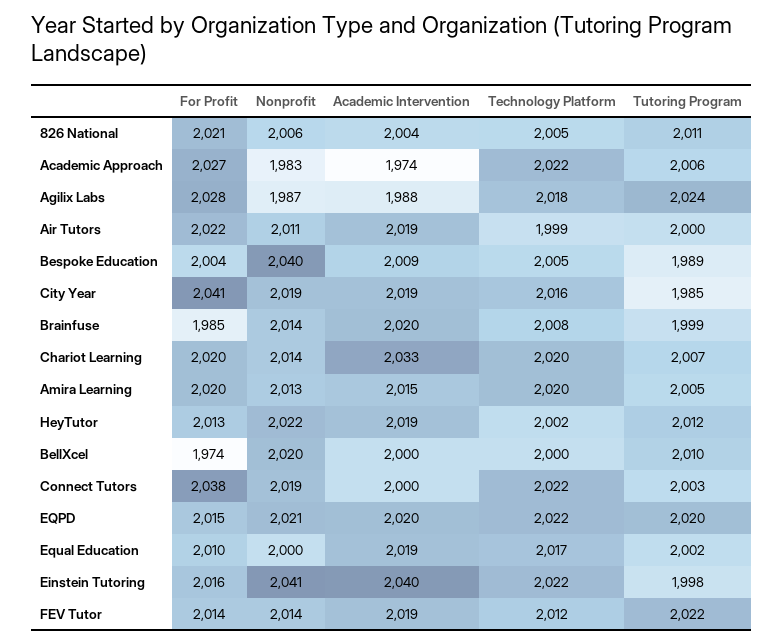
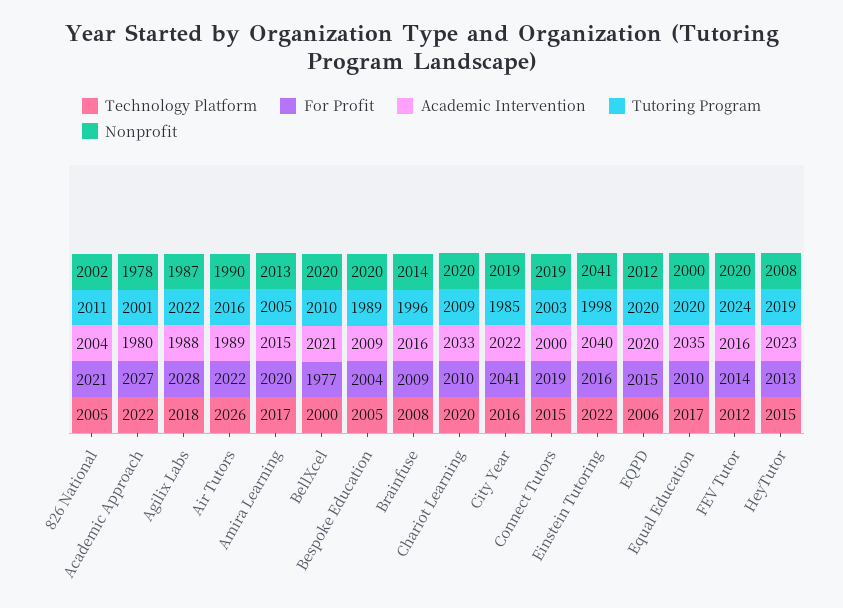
  {
    "For Profit": {
      "826 National": 2021,
      "Academic Approach": 2027,
      "Agilix Labs": 2028,
      "Air Tutors": 2022,
      "Bespoke Education": 2004,
      "City Year": 2041,
-     "Brainfuse": 1985,
+     "Brainfuse": 2009,
-     "Chariot Learning": 2020,
+     "Chariot Learning": 2010,
      "Amira Learning": 2020,
      "HeyTutor": 2013,
-     "BellXcel": 1974,
+     "BellXcel": 1977,
-     "Connect Tutors": 2038,
+     "Connect Tutors": 2019,
      "EQPD": 2015,
      "Equal Education": 2010,
      "Einstein Tutoring": 2016,
      "FEV Tutor": 2014
    },
    "Nonprofit": {
-     "826 National": 2006,
+     "826 National": 2002,
-     "Academic Approach": 1983,
+     "Academic Approach": 1978,
      "Agilix Labs": 1987,
-     "Air Tutors": 2011,
+     "Air Tutors": 1990,
-     "Bespoke Education": 2040,
+     "Bespoke Education": 2020,
      "City Year": 2019,
      "Brainfuse": 2014,
-     "Chariot Learning": 2014,
+     "Chariot Learning": 2020,
      "Amira Learning": 2013,
-     "HeyTutor": 2022,
+     "HeyTutor": 2008,
      "BellXcel": 2020,
      "Connect Tutors": 2019,
-     "EQPD": 2021,
+     "EQPD": 2012,
      "Equal Education": 2000,
      "Einstein Tutoring": 2041,
-     "FEV Tutor": 2014
+     "FEV Tutor": 2020
    },
    "Academic Intervention": {
      "826 National": 2004,
-     "Academic Approach": 1974,
+     "Academic Approach": 1980,
      "Agilix Labs": 1988,
-     "Air Tutors": 2019,
+     "Air Tutors": 1989,
      "Bespoke Education": 2009,
-     "City Year": 2019,
+     "City Year": 2022,
-     "Brainfuse": 2020,
+     "Brainfuse": 2016,
      "Chariot Learning": 2033,
      "Amira Learning": 2015,
-     "HeyTutor": 2019,
+     "HeyTutor": 2023,
-     "BellXcel": 2000,
+     "BellXcel": 2021,
      "Connect Tutors": 2000,
      "EQPD": 2020,
-     "Equal Education": 2019,
+     "Equal Education": 2035,
      "Einstein Tutoring": 2040,
-     "FEV Tutor": 2019
+     "FEV Tutor": 2016
    },
    "Technology Platform": {
      "826 National": 2005,
      "Academic Approach": 2022,
      "Agilix Labs": 2018,
-     "Air Tutors": 1999,
+     "Air Tutors": 2026,
      "Bespoke Education": 2005,
      "City Year": 2016,
      "Brainfuse": 2008,
      "Chariot Learning": 2020,
-     "Amira Learning": 2020,
+     "Amira Learning": 2017,
-     "HeyTutor": 2002,
+     "HeyTutor": 2015,
      "BellXcel": 2000,
-     "Connect Tutors": 2022,
+     "Connect Tutors": 2015,
-     "EQPD": 2022,
+     "EQPD": 2006,
      "Equal Education": 2017,
      "Einstein Tutoring": 2022,
      "FEV Tutor": 2012
    },
    "Tutoring Program": {
      "826 National": 2011,
-     "Academic Approach": 2006,
+     "Academic Approach": 2001,
-     "Agilix Labs": 2024,
+     "Agilix Labs": 2022,
-     "Air Tutors": 2000,
+     "Air Tutors": 2016,
      "Bespoke Education": 1989,
      "City Year": 1985,
-     "Brainfuse": 1999,
+     "Brainfuse": 1996,
-     "Chariot Learning": 2007,
+     "Chariot Learning": 2009,
      "Amira Learning": 2005,
-     "HeyTutor": 2012,
+     "HeyTutor": 2019,
      "BellXcel": 2010,
      "Connect Tutors": 2003,
      "EQPD": 2020,
-     "Equal Education": 2002,
+     "Equal Education": 2020,
      "Einstein Tutoring": 1998,
-     "FEV Tutor": 2022
+     "FEV Tutor": 2024
    }
  }

